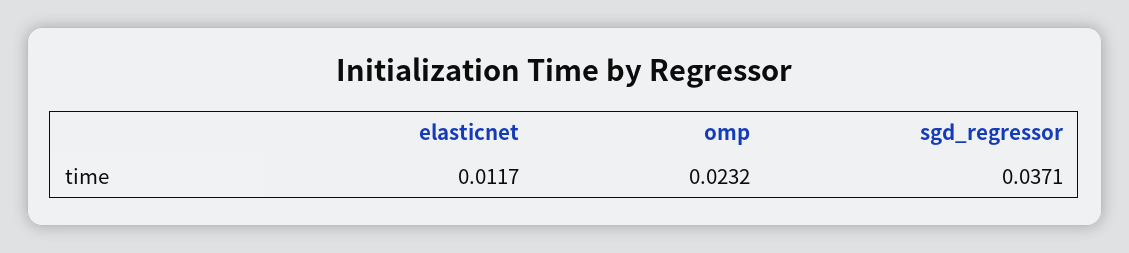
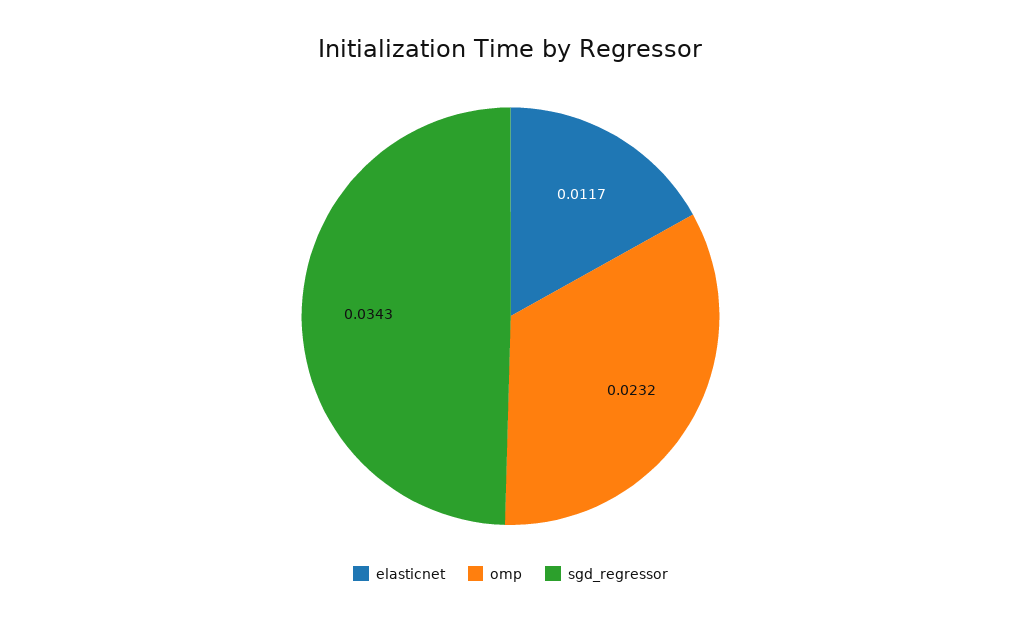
  {
    "elasticnet": 0.0117,
    "omp": 0.0232,
-   "sgd_regressor": 0.0371
+   "sgd_regressor": 0.0343
  }

